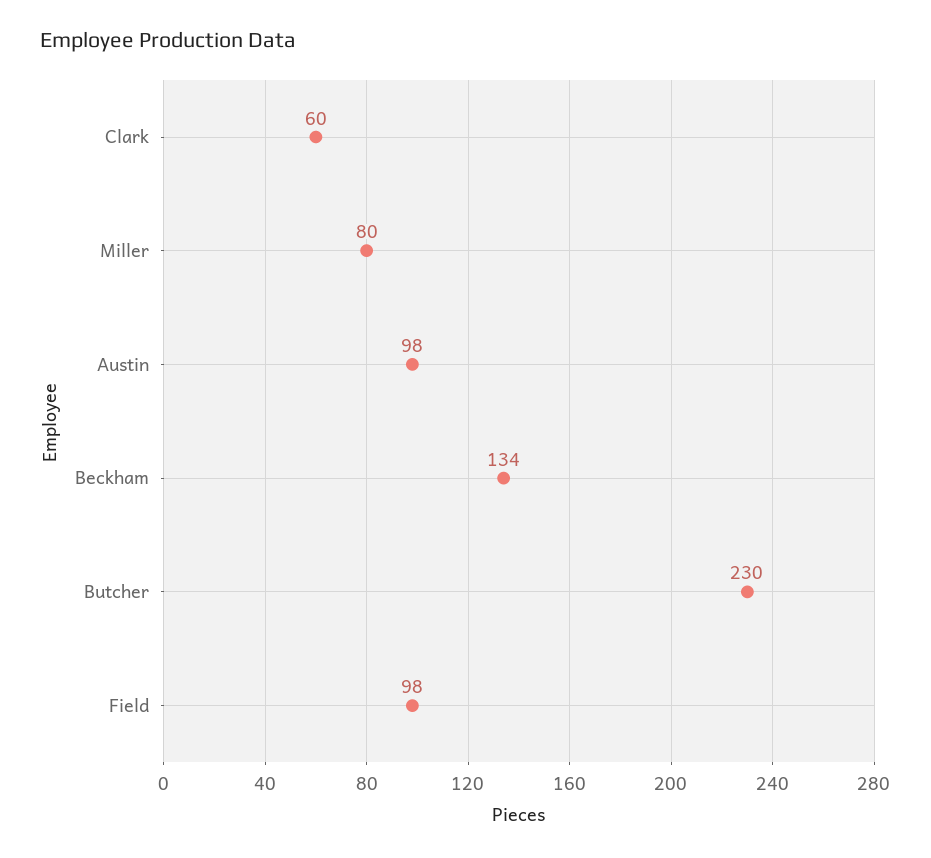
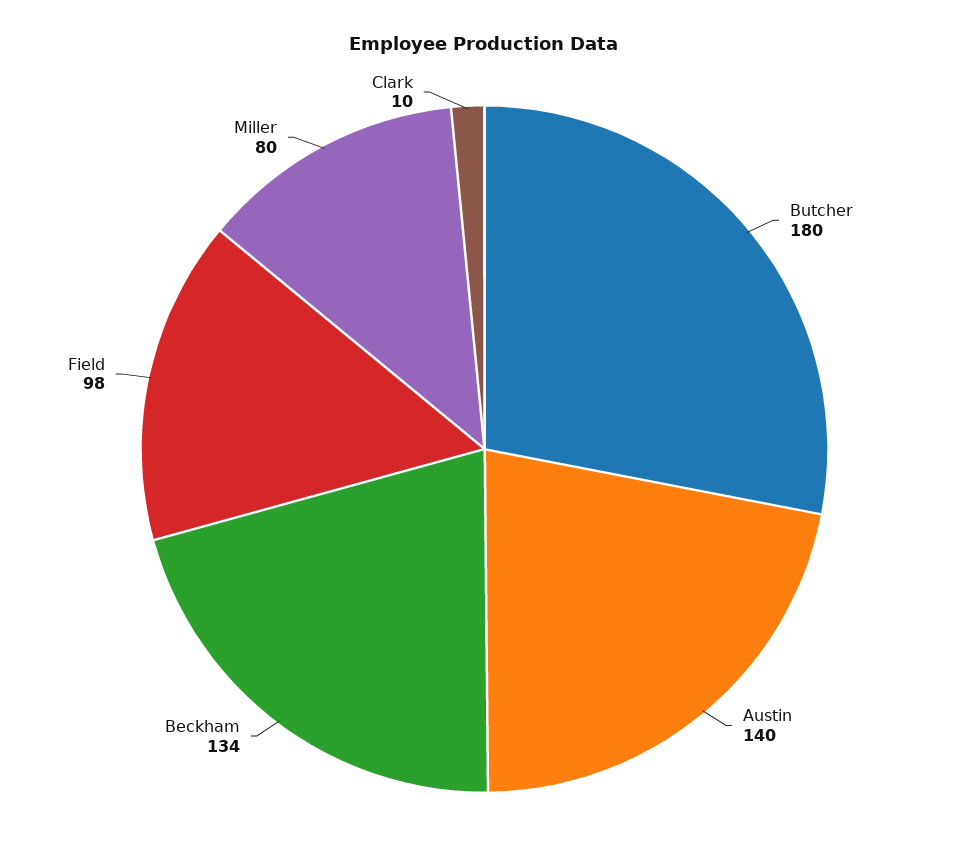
  {
-   "Clark": 60,
+   "Clark": 10,
    "Miller": 80,
-   "Austin": 98,
+   "Austin": 140,
    "Beckham": 134,
-   "Butcher": 230,
+   "Butcher": 180,
    "Field": 98
  }

